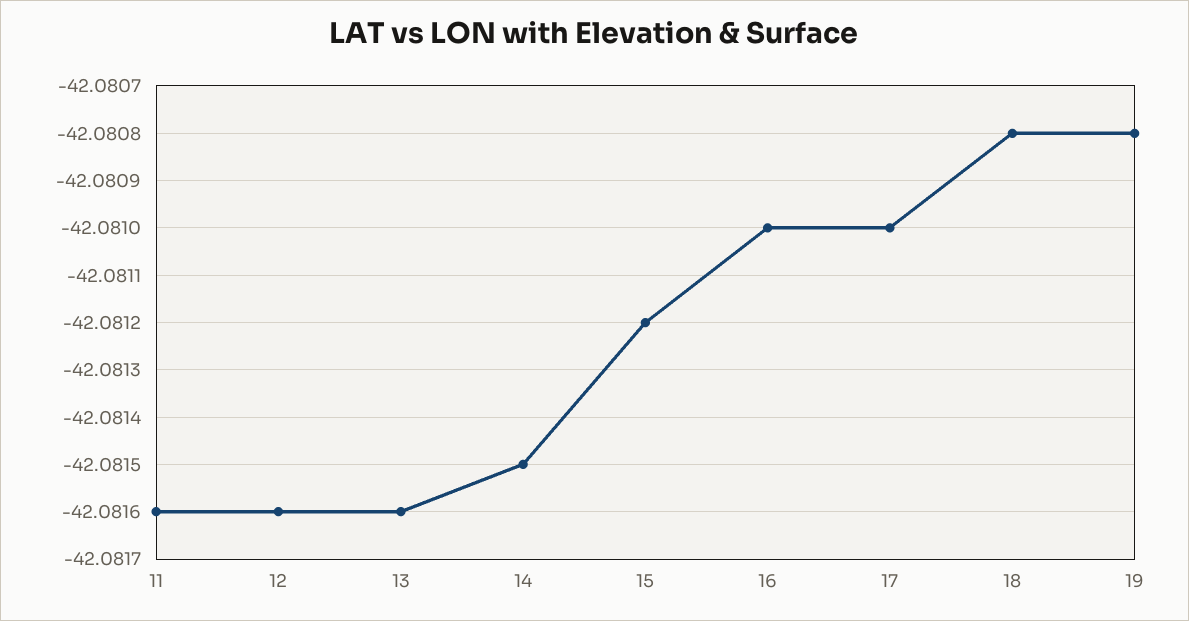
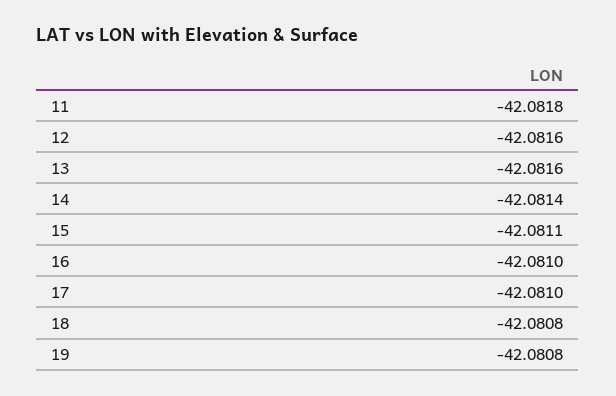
  {
-   "11": -42.0816,
+   "11": -42.0818,
    "12": -42.0816,
    "13": -42.0816,
-   "14": -42.0815,
+   "14": -42.0814,
-   "15": -42.0812,
+   "15": -42.0811,
    "16": -42.081,
    "17": -42.081,
    "18": -42.0808,
    "19": -42.0808
  }

